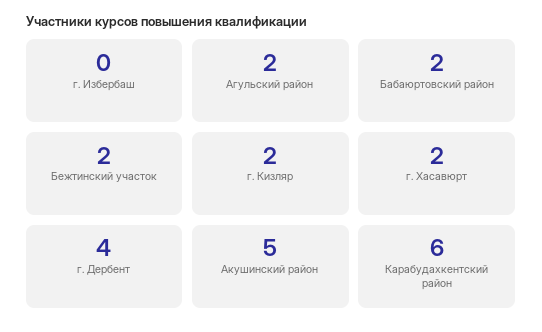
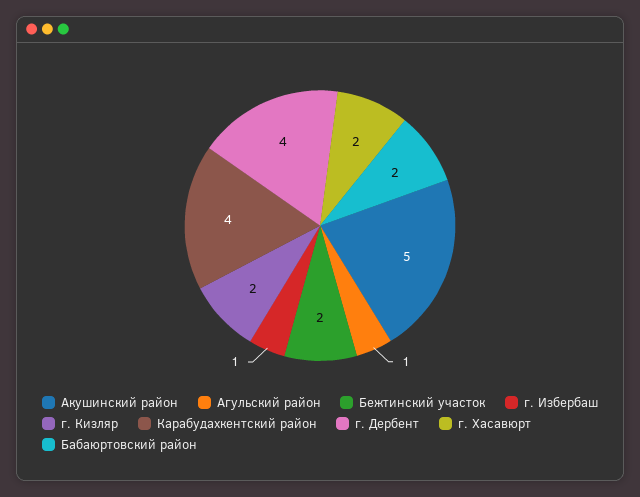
  {
-   "г. Избербаш": 0,
+   "г. Избербаш": 1,
-   "Агульский район": 2,
+   "Агульский район": 1,
    "Бабаюртовский район": 2,
    "Бежтинский участок": 2,
    "г. Кизляр": 2,
    "г. Хасавюрт": 2,
    "г. Дербент": 4,
    "Акушинский район": 5,
-   "Карабудахкентский район": 6
+   "Карабудахкентский район": 4
  }

